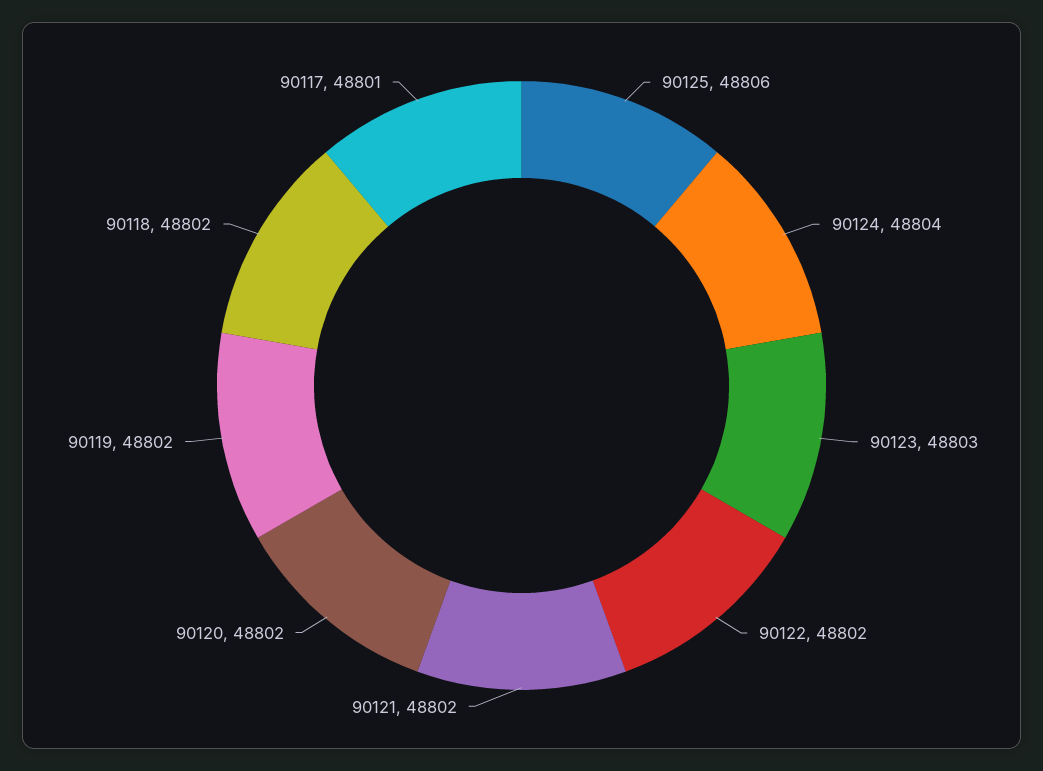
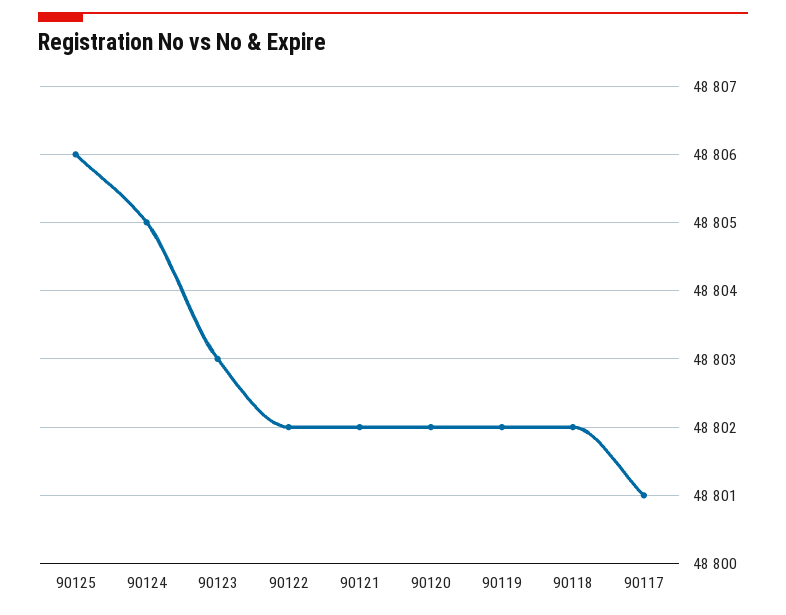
  {
    "90125": 48806,
-   "90124": 48804,
+   "90124": 48805,
    "90123": 48803,
    "90122": 48802,
    "90121": 48802,
    "90120": 48802,
    "90119": 48802,
    "90118": 48802,
    "90117": 48801
  }

